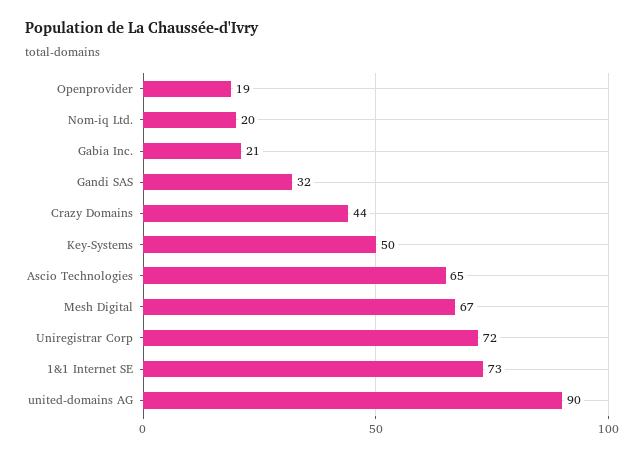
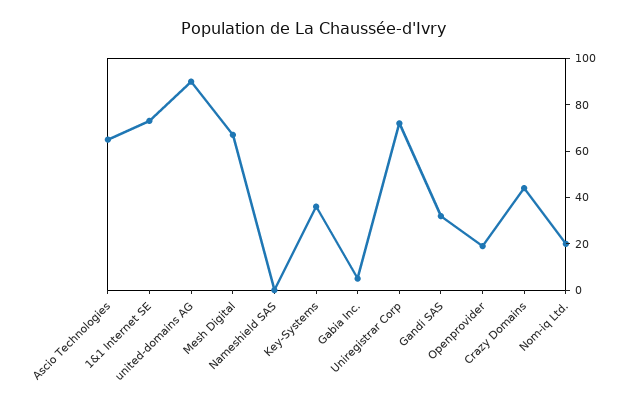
  {
    "Openprovider": 19,
    "Nom-iq Ltd.": 20,
-   "Gabia Inc.": 21,
+   "Gabia Inc.": 5,
    "Gandi SAS": 32,
    "Crazy Domains": 44,
-   "Key-Systems": 50,
+   "Key-Systems": 35,
    "Ascio Technologies": 65,
    "Mesh Digital": 67,
    "Uniregistrar Corp": 72,
    "1&1 Internet SE": 73,
-   "united-domains AG": 90
+   "united-domains AG": 90,
+   "Nameshield SAS": 0
  }

